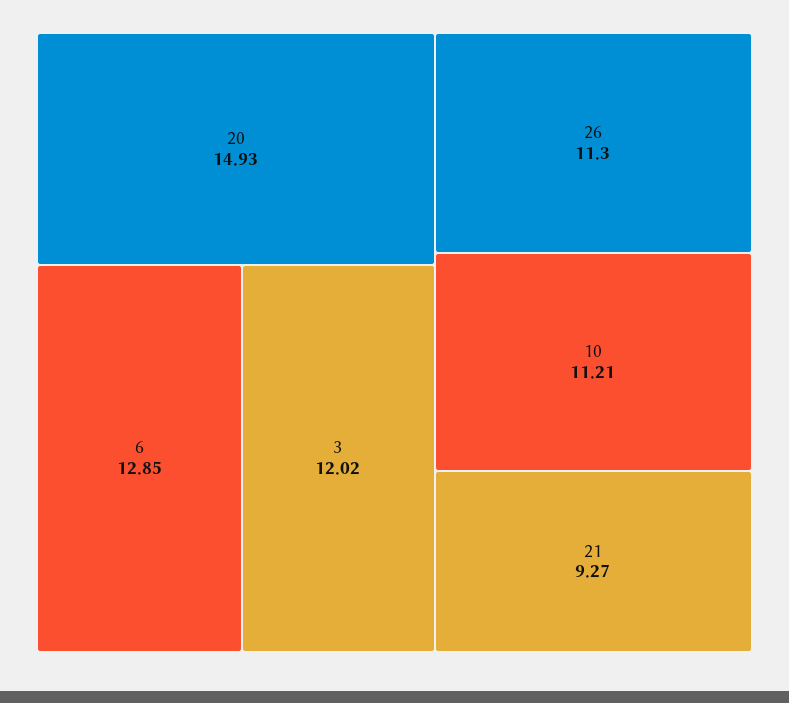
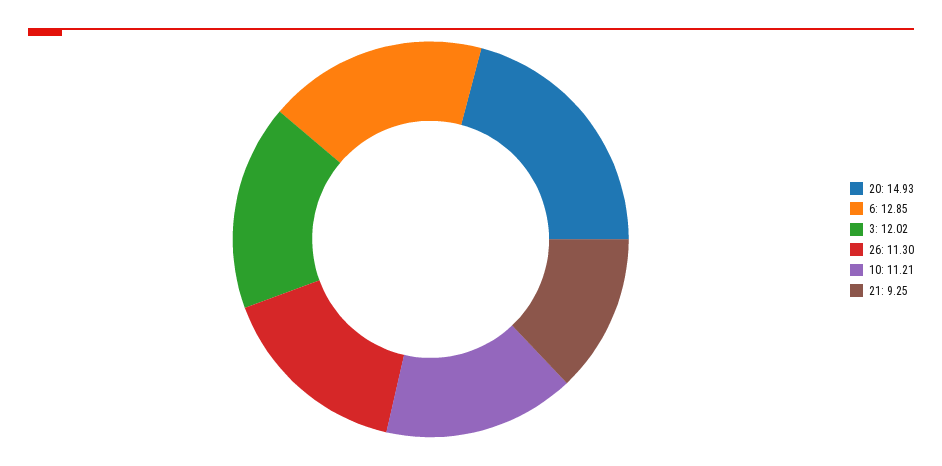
  {
    "20": 14.93,
    "6": 12.85,
    "3": 12.02,
    "26": 11.3,
    "10": 11.21,
-   "21": 9.27
+   "21": 9.25
  }

